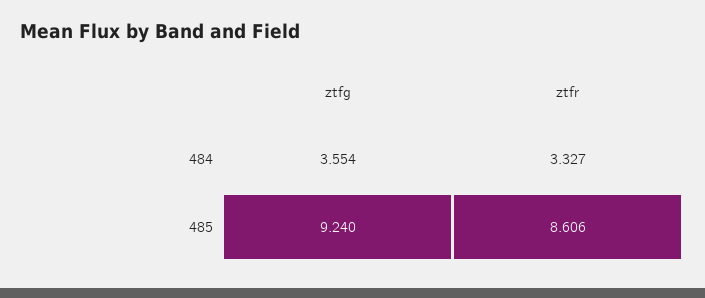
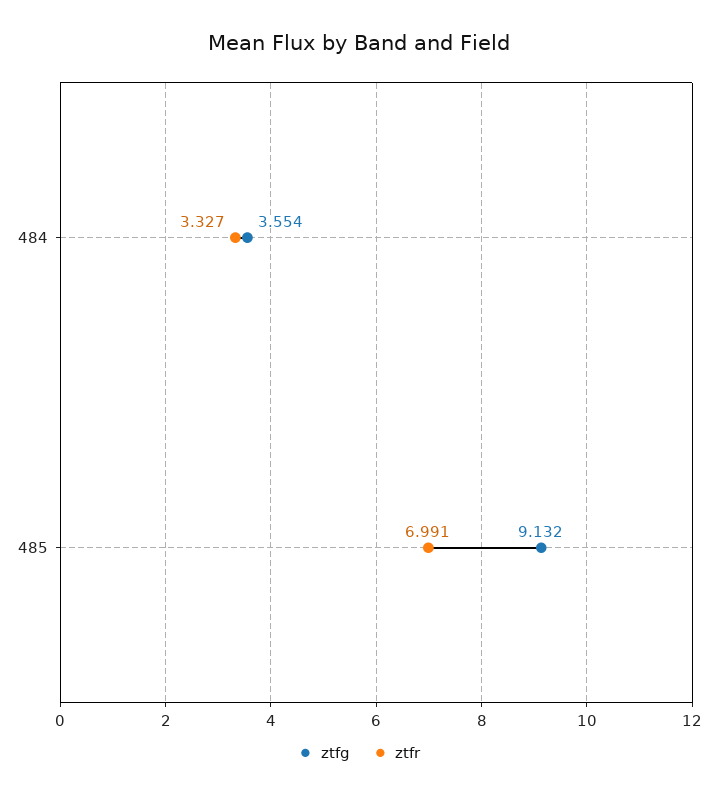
  {
    "ztfg": {
      "484": 3.554,
-     "485": 9.24
+     "485": 9.132
    },
    "ztfr": {
      "484": 3.327,
-     "485": 8.606
+     "485": 6.991
    }
  }

